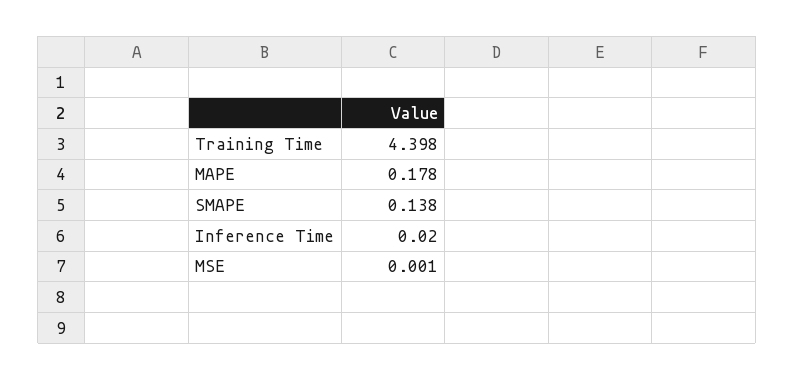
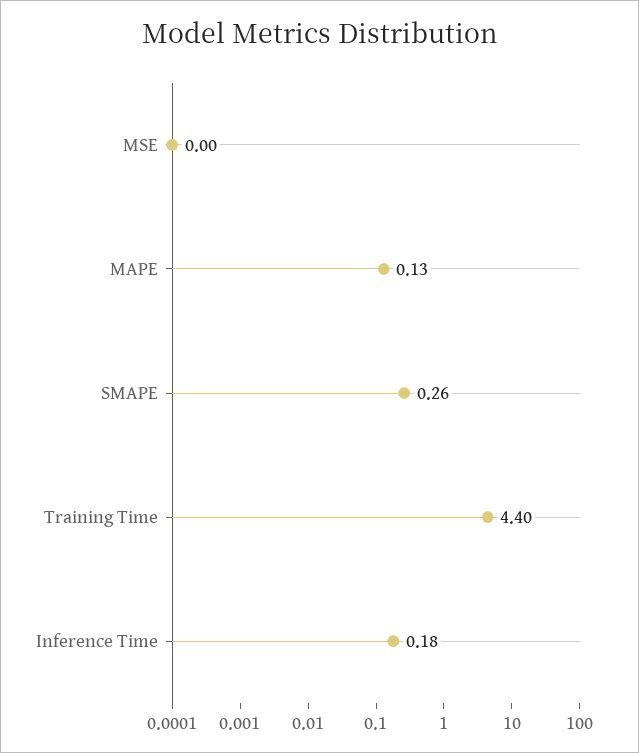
  {
    "Training Time": 4.398,
-   "MAPE": 0.178,
+   "MAPE": 0.13,
-   "SMAPE": 0.138,
+   "SMAPE": 0.26,
-   "Inference Time": 0.02,
+   "Inference Time": 0.18,
    "MSE": 0.001
  }

